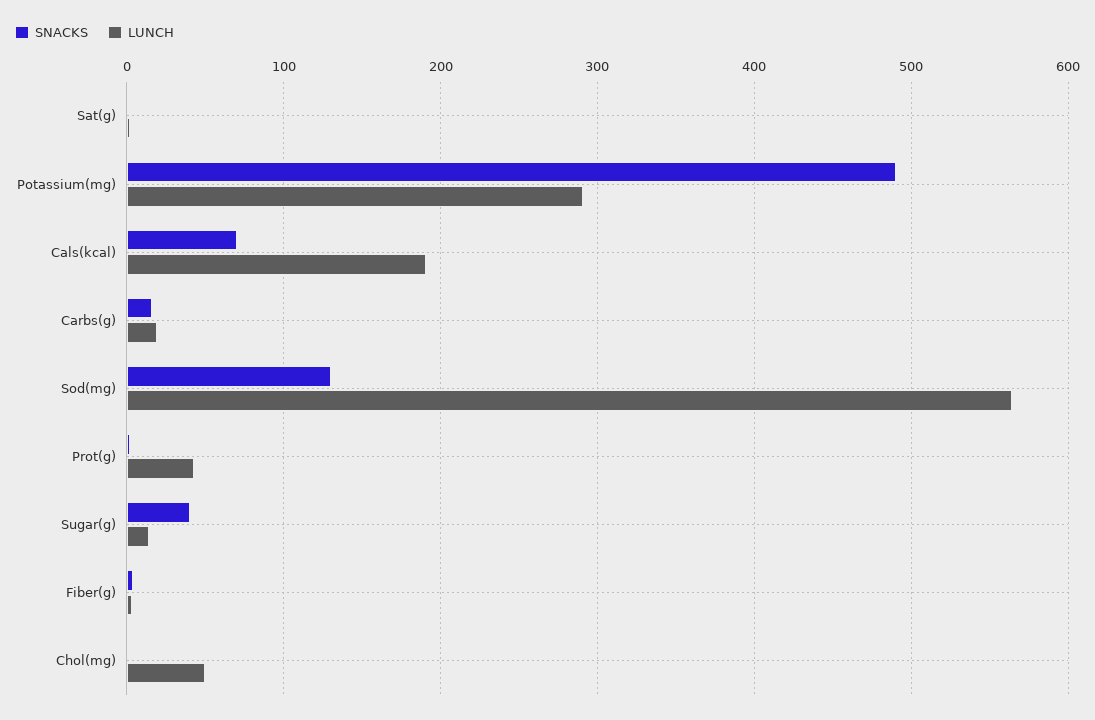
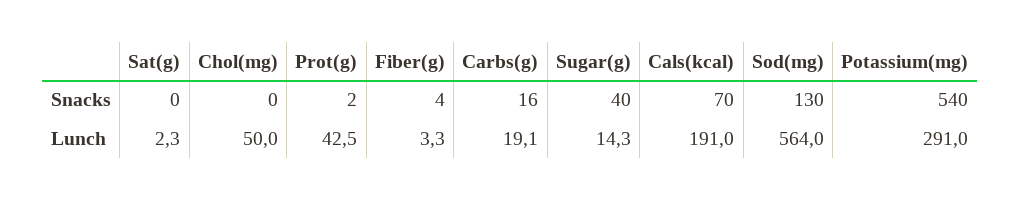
  {
    "SNACKS": {
      "Sat(g)": 0,
-     "Potassium(mg)": 490,
+     "Potassium(mg)": 540,
      "Cals(kcal)": 70,
      "Carbs(g)": 16,
      "Sod(mg)": 130,
      "Prot(g)": 2,
      "Sugar(g)": 40,
      "Fiber(g)": 4,
      "Chol(mg)": 0
    },
    "LUNCH": {
      "Sat(g)": 2.3,
      "Potassium(mg)": 291,
      "Cals(kcal)": 191,
      "Carbs(g)": 19.1,
      "Sod(mg)": 564,
      "Prot(g)": 42.5,
      "Sugar(g)": 14.3,
      "Fiber(g)": 3.3,
      "Chol(mg)": 50
    }
  }

